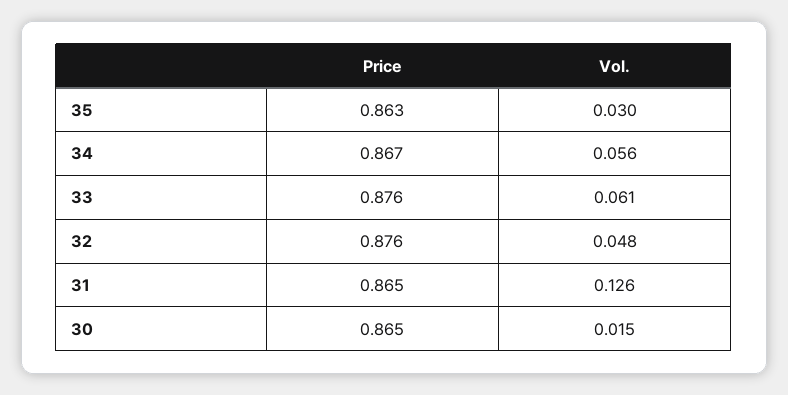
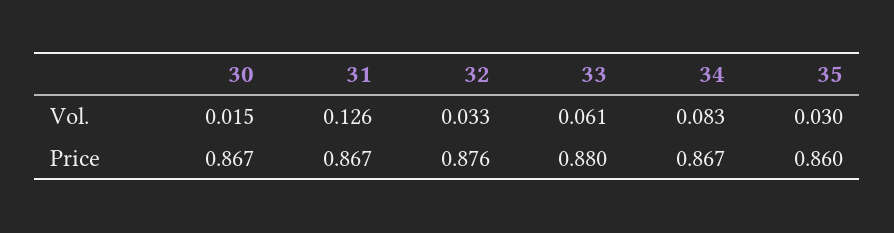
  {
    "Price": {
-     "35": 0.863,
+     "35": 0.86,
      "34": 0.867,
-     "33": 0.876,
+     "33": 0.88,
      "32": 0.876,
-     "31": 0.865,
+     "31": 0.867,
-     "30": 0.865
+     "30": 0.867
    },
    "Vol.": {
      "35": 0.03,
-     "34": 0.056,
+     "34": 0.083,
      "33": 0.061,
-     "32": 0.048,
+     "32": 0.033,
      "31": 0.126,
      "30": 0.015
    }
  }

